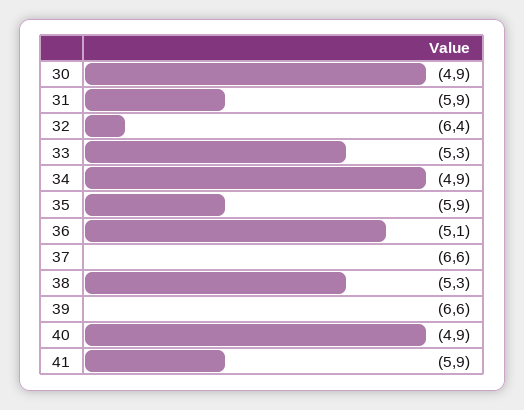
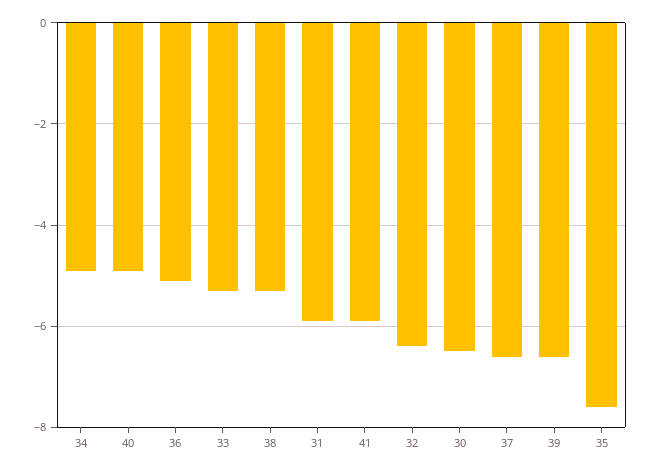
  {
-   "30": -4.9,
+   "30": -6.5,
    "31": -5.9,
    "32": -6.4,
    "33": -5.3,
    "34": -4.9,
-   "35": -5.9,
+   "35": -7.5,
    "36": -5.1,
    "37": -6.6,
    "38": -5.3,
    "39": -6.6,
    "40": -4.9,
    "41": -5.9
  }

